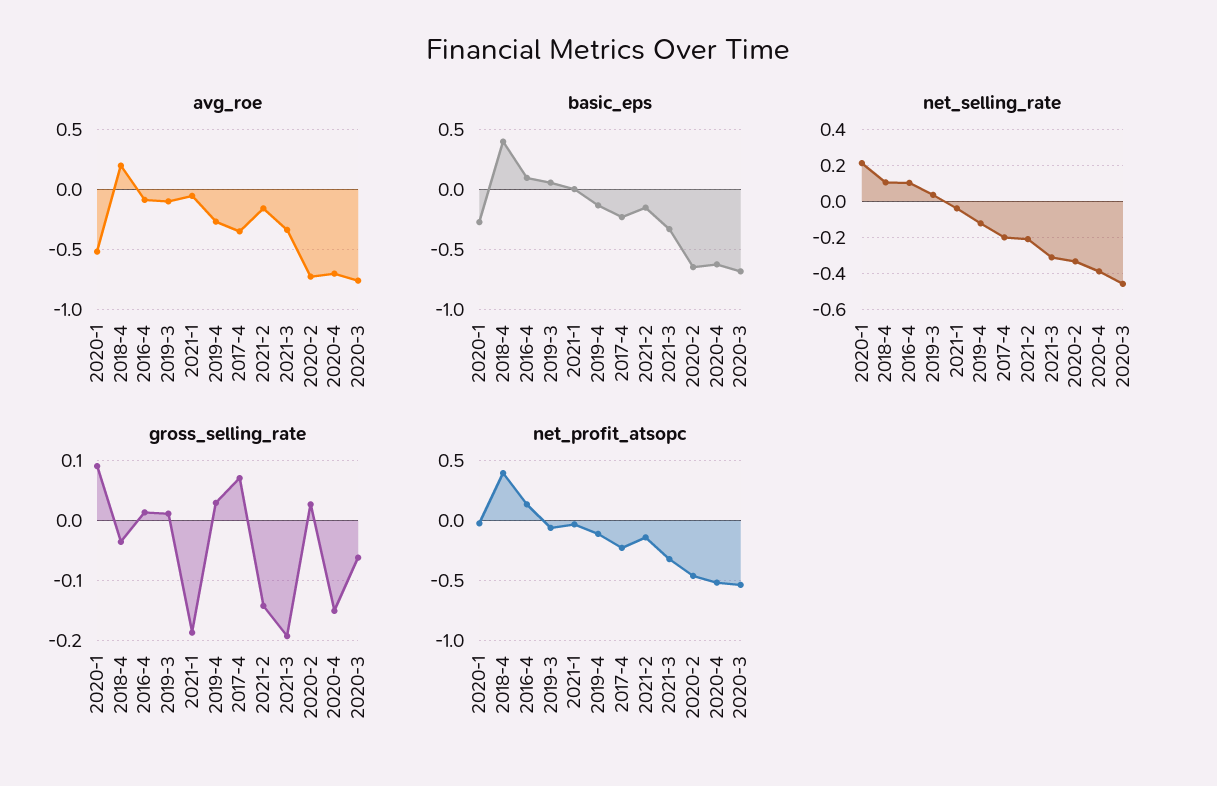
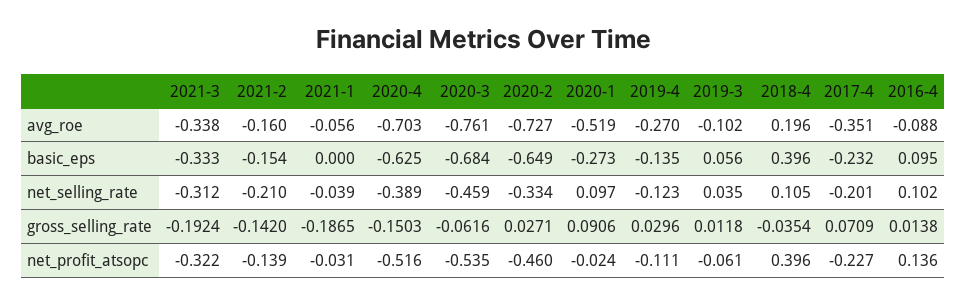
  {
    "avg_roe": {
      "2020-1": -0.519,
      "2018-4": 0.196,
      "2016-4": -0.088,
      "2019-3": -0.102,
      "2021-1": -0.056,
      "2019-4": -0.27,
      "2017-4": -0.351,
      "2021-2": -0.16,
      "2021-3": -0.338,
      "2020-2": -0.727,
      "2020-4": -0.703,
      "2020-3": -0.761
    },
    "basic_eps": {
      "2020-1": -0.273,
      "2018-4": 0.396,
      "2016-4": 0.095,
      "2019-3": 0.056,
      "2021-1": 0,
      "2019-4": -0.135,
      "2017-4": -0.232,
      "2021-2": -0.154,
      "2021-3": -0.333,
      "2020-2": -0.649,
      "2020-4": -0.625,
      "2020-3": -0.684
    },
    "net_selling_rate": {
-     "2020-1": 0.2,
+     "2020-1": 0.097,
      "2018-4": 0.105,
      "2016-4": 0.102,
      "2019-3": 0.035,
      "2021-1": -0.039,
      "2019-4": -0.123,
      "2017-4": -0.201,
      "2021-2": -0.21,
      "2021-3": -0.312,
      "2020-2": -0.334,
      "2020-4": -0.389,
      "2020-3": -0.459
    },
    "gross_selling_rate": {
      "2020-1": 0.0906,
      "2018-4": -0.0354,
      "2016-4": 0.0138,
      "2019-3": 0.0118,
      "2021-1": -0.1865,
      "2019-4": 0.0296,
      "2017-4": 0.0709,
      "2021-2": -0.142,
      "2021-3": -0.1924,
      "2020-2": 0.0271,
      "2020-4": -0.1503,
      "2020-3": -0.0616
    },
    "net_profit_atsopc": {
      "2020-1": -0.024,
      "2018-4": 0.396,
      "2016-4": 0.136,
      "2019-3": -0.061,
      "2021-1": -0.031,
      "2019-4": -0.111,
      "2017-4": -0.227,
      "2021-2": -0.139,
      "2021-3": -0.322,
      "2020-2": -0.46,
      "2020-4": -0.516,
      "2020-3": -0.535
    }
  }

